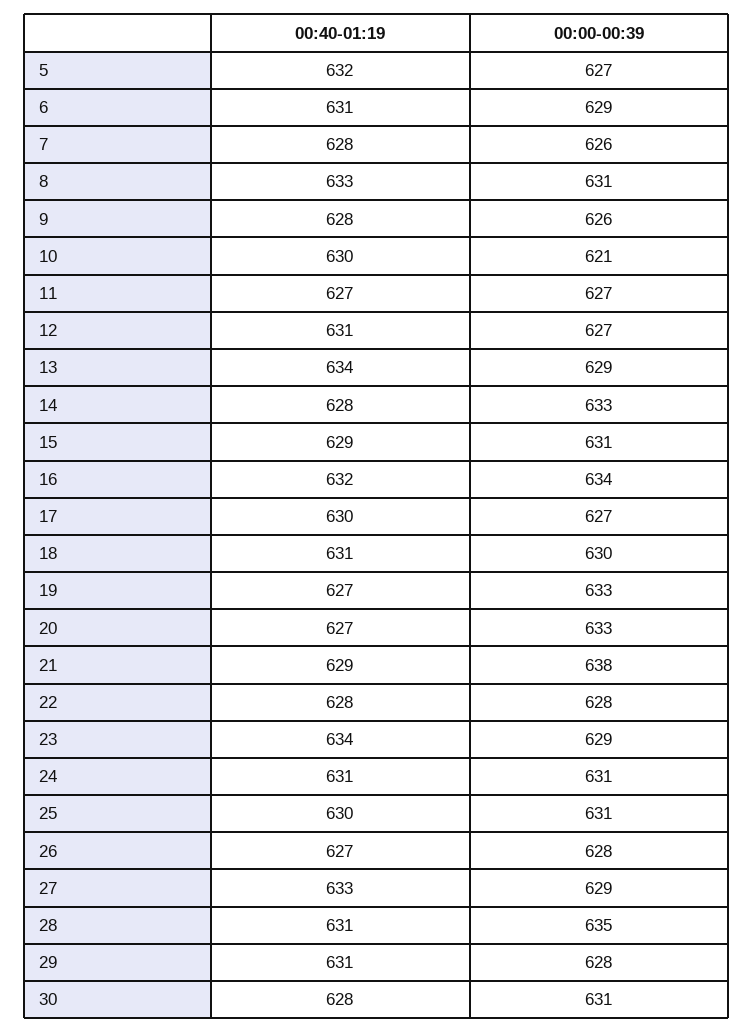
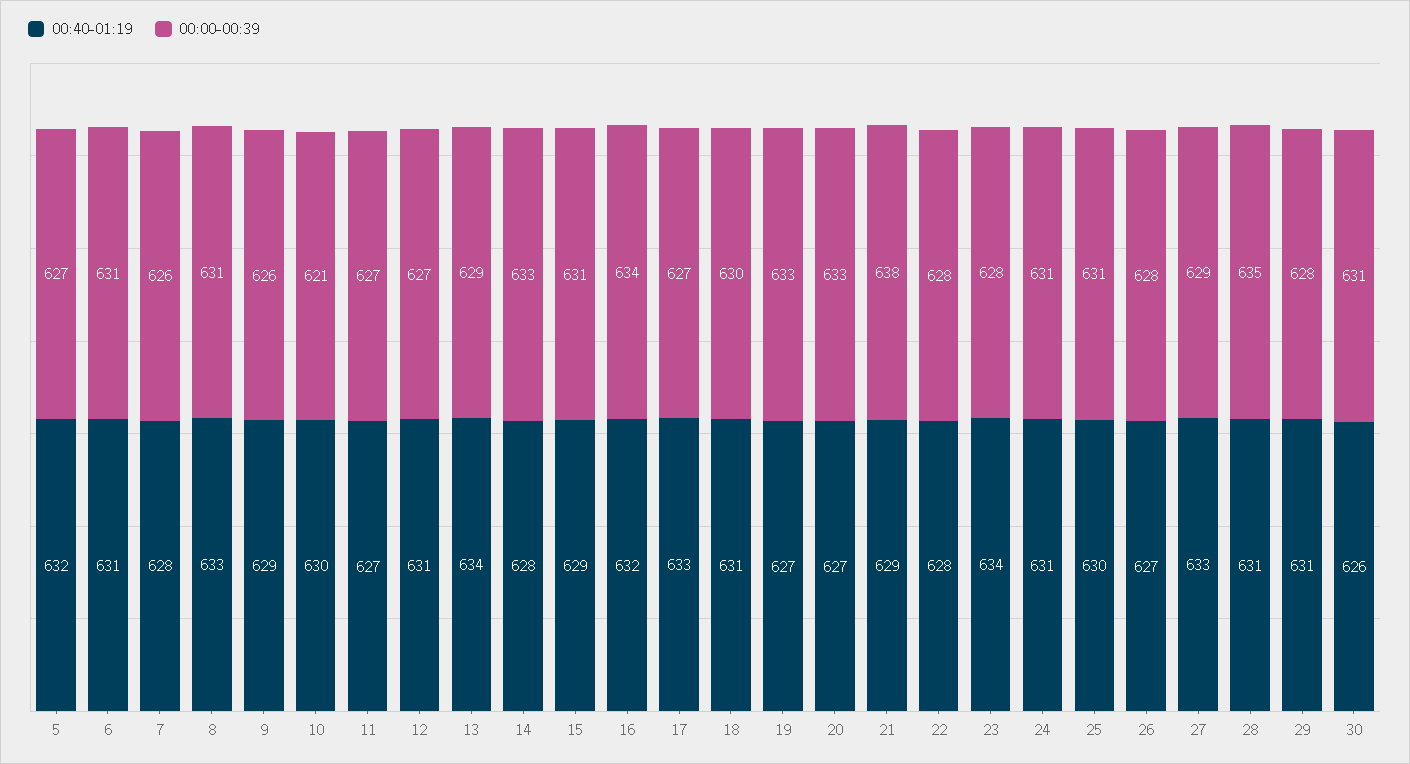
  {
    "00:40-01:19": {
      "5": 632,
      "6": 631,
      "7": 628,
      "8": 633,
-     "9": 628,
+     "9": 629,
      "10": 630,
      "11": 627,
      "12": 631,
      "13": 634,
      "14": 628,
      "15": 629,
      "16": 632,
-     "17": 630,
+     "17": 633,
      "18": 631,
      "19": 627,
      "20": 627,
      "21": 629,
      "22": 628,
      "23": 634,
      "24": 631,
      "25": 630,
      "26": 627,
      "27": 633,
      "28": 631,
      "29": 631,
-     "30": 628
+     "30": 626
    },
    "00:00-00:39": {
      "5": 627,
-     "6": 629,
+     "6": 631,
      "7": 626,
      "8": 631,
      "9": 626,
      "10": 621,
      "11": 627,
      "12": 627,
      "13": 629,
      "14": 633,
      "15": 631,
      "16": 634,
      "17": 627,
      "18": 630,
      "19": 633,
      "20": 633,
      "21": 638,
      "22": 628,
-     "23": 629,
+     "23": 628,
      "24": 631,
      "25": 631,
      "26": 628,
      "27": 629,
      "28": 635,
      "29": 628,
      "30": 631
    }
  }

